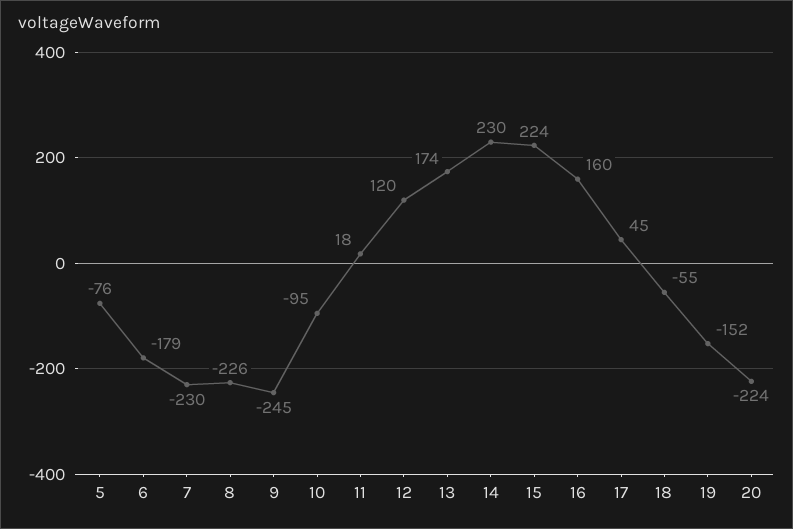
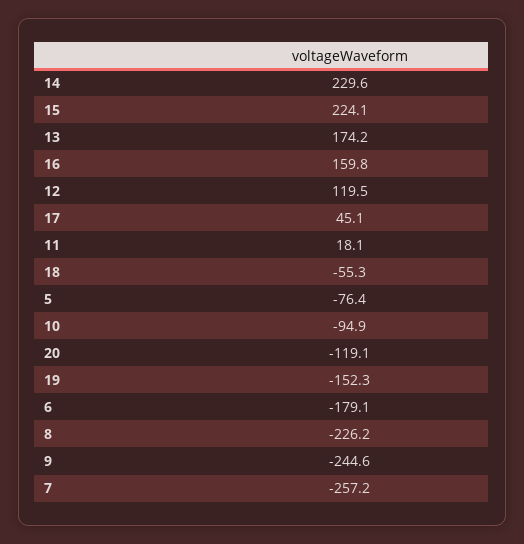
  {
    "5": -76.4,
    "6": -179.1,
-   "7": -230,
+   "7": -257.2,
    "8": -226.2,
    "9": -244.6,
    "10": -94.9,
    "11": 18.1,
    "12": 119.5,
    "13": 174.2,
    "14": 229.6,
    "15": 224.1,
    "16": 159.8,
    "17": 45.1,
    "18": -55.3,
    "19": -152.3,
-   "20": -224
+   "20": -119.1
  }

